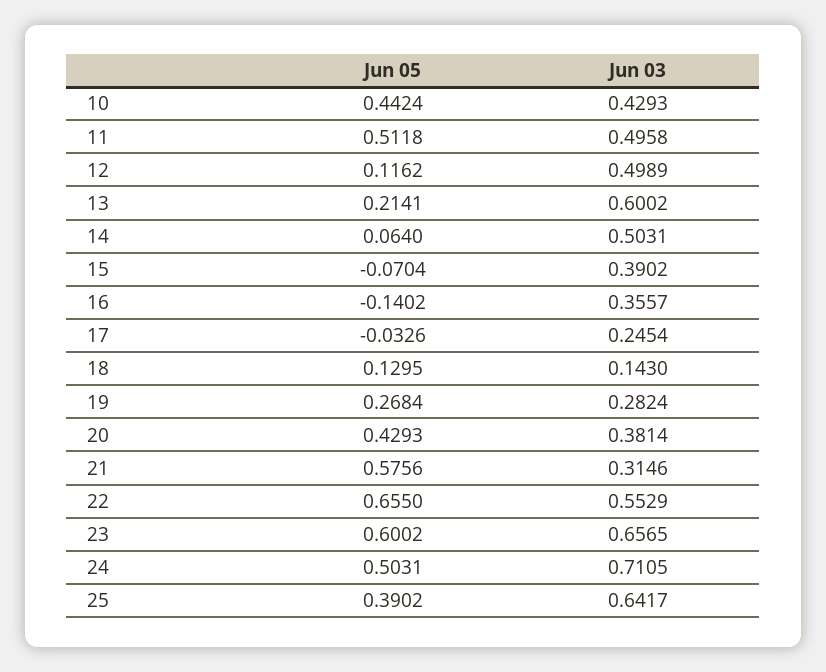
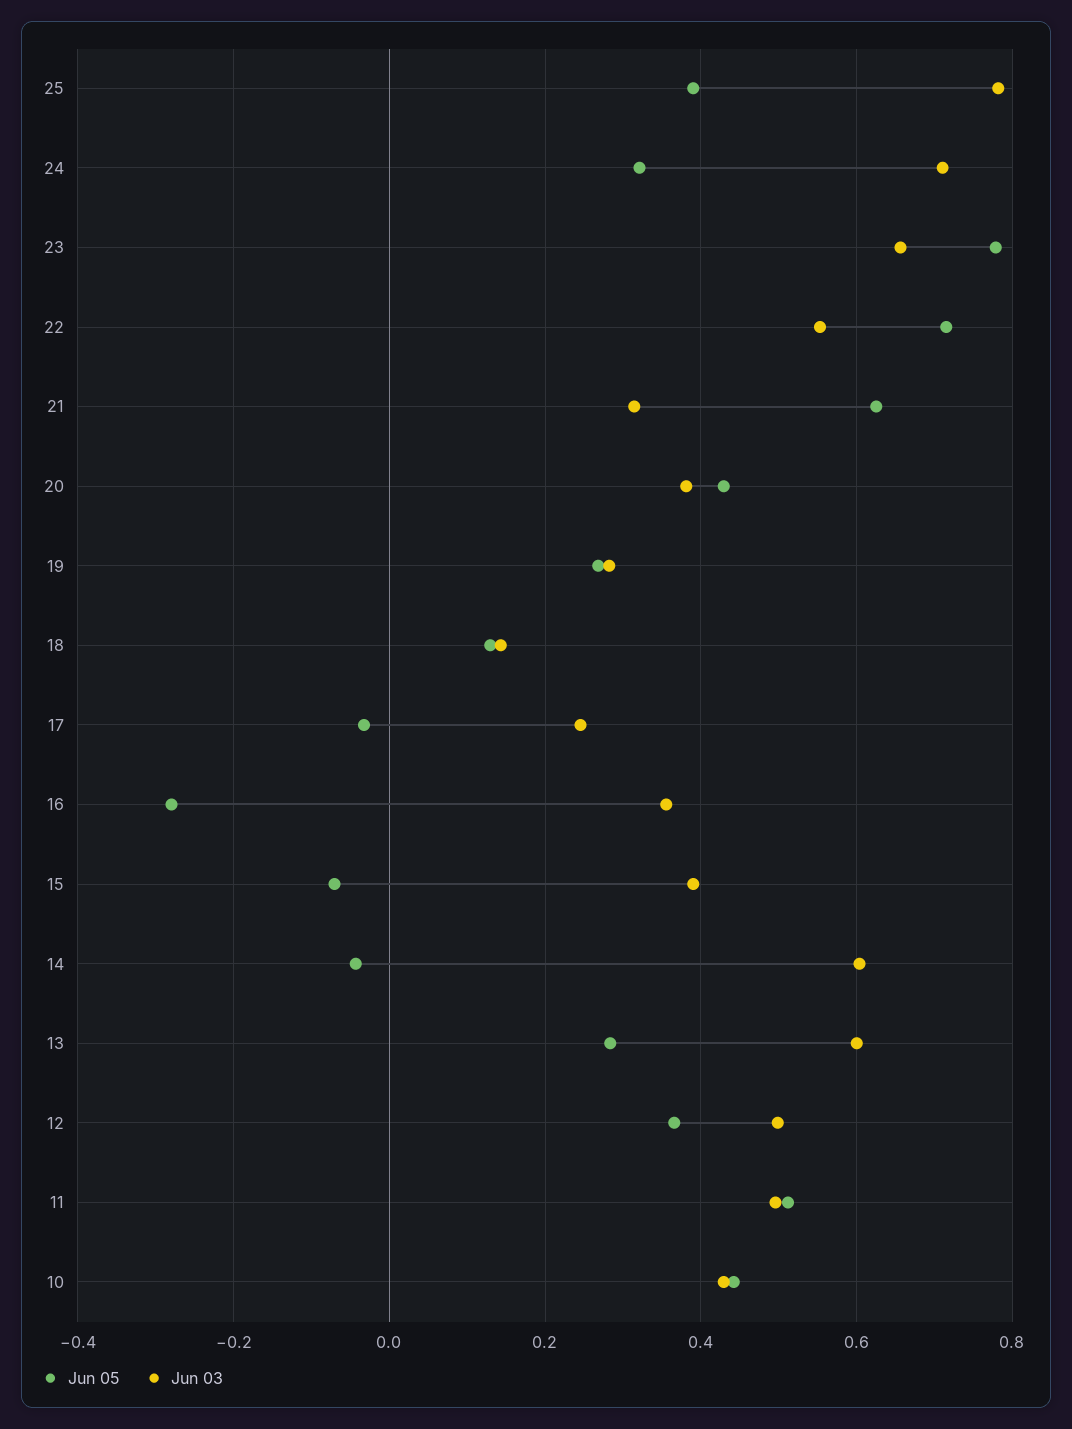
  {
    "Jun 05": {
      "10": 0.4424,
      "11": 0.5118,
-     "12": 0.1162,
+     "12": 0.36,
-     "13": 0.2141,
+     "13": 0.28,
-     "14": 0.064,
+     "14": -0.04,
      "15": -0.0704,
-     "16": -0.1402,
+     "16": -0.28,
      "17": -0.0326,
      "18": 0.1295,
      "19": 0.2684,
      "20": 0.4293,
-     "21": 0.5756,
+     "21": 0.62,
-     "22": 0.655,
+     "22": 0.72,
-     "23": 0.6002,
+     "23": 0.78,
-     "24": 0.5031,
+     "24": 0.32,
      "25": 0.3902
    },
    "Jun 03": {
      "10": 0.4293,
      "11": 0.4958,
      "12": 0.4989,
      "13": 0.6002,
-     "14": 0.5031,
+     "14": 0.6,
      "15": 0.3902,
      "16": 0.3557,
      "17": 0.2454,
      "18": 0.143,
      "19": 0.2824,
      "20": 0.3814,
      "21": 0.3146,
      "22": 0.5529,
      "23": 0.6565,
      "24": 0.7105,
-     "25": 0.6417
+     "25": 0.78
    }
  }

